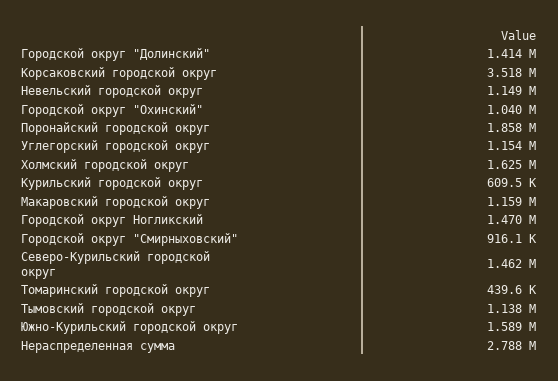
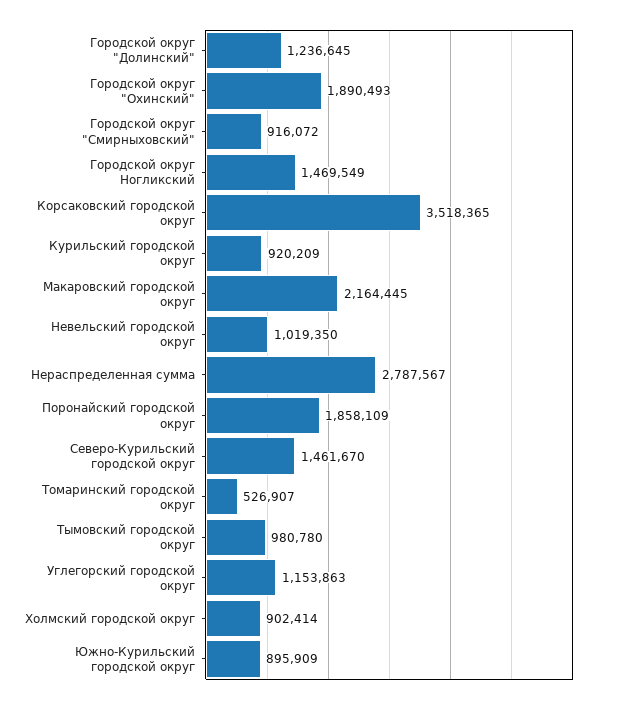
  {
-   "Городской округ \"Долинский\"": 1414000,
+   "Городской округ \"Долинский\"": 1236645,
    "Корсаковский городской округ": 3518365,
-   "Невельский городской округ": 1149000,
+   "Невельский городской округ": 1019350,
-   "Городской округ \"Охинский\"": 1040000,
+   "Городской округ \"Охинский\"": 1890493,
    "Поронайский городской округ": 1858109,
    "Углегорский городской округ": 1153863,
-   "Холмский городской округ": 1625000,
+   "Холмский городской округ": 902414,
-   "Курильский городской округ": 609500,
+   "Курильский городской округ": 920209,
-   "Макаровский городской округ": 1159000,
+   "Макаровский городской округ": 2164445,
    "Городской округ Ногликский": 1469549,
    "Городской округ \"Смирныховский\"": 916072,
    "Северо-Курильский городской округ": 1461670,
-   "Томаринский городской округ": 439600,
+   "Томаринский городской округ": 526907,
-   "Тымовский городской округ": 1138000,
+   "Тымовский городской округ": 980780,
-   "Южно-Курильский городской округ": 1589000,
+   "Южно-Курильский городской округ": 895909,
    "Нераспределенная сумма": 2787567
  }

